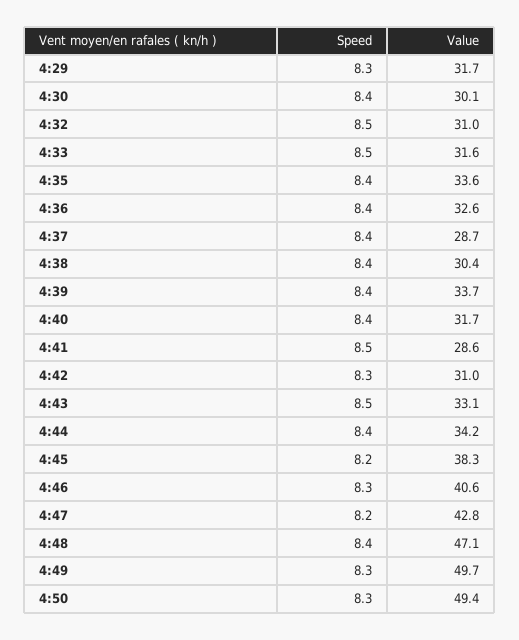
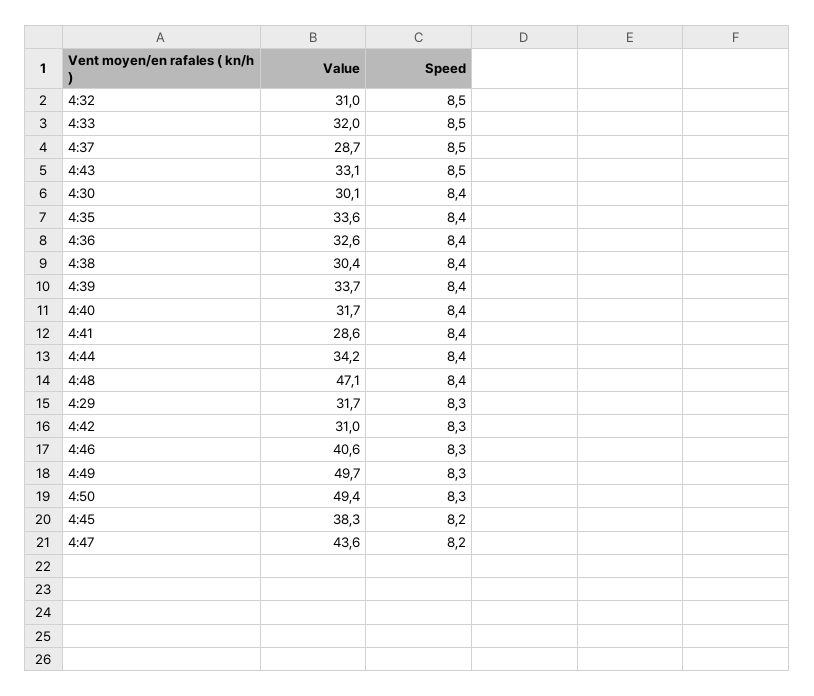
  {
    "Speed": {
      "4:29": 8.3,
      "4:30": 8.4,
      "4:32": 8.5,
      "4:33": 8.5,
      "4:35": 8.4,
      "4:36": 8.4,
-     "4:37": 8.4,
+     "4:37": 8.5,
      "4:38": 8.4,
      "4:39": 8.4,
      "4:40": 8.4,
-     "4:41": 8.5,
+     "4:41": 8.4,
      "4:42": 8.3,
      "4:43": 8.5,
      "4:44": 8.4,
      "4:45": 8.2,
      "4:46": 8.3,
      "4:47": 8.2,
      "4:48": 8.4,
      "4:49": 8.3,
      "4:50": 8.3
    },
    "Value": {
      "4:29": 31.7,
      "4:30": 30.1,
      "4:32": 31,
-     "4:33": 31.6,
+     "4:33": 32,
      "4:35": 33.6,
      "4:36": 32.6,
      "4:37": 28.7,
      "4:38": 30.4,
      "4:39": 33.7,
      "4:40": 31.7,
      "4:41": 28.6,
      "4:42": 31,
      "4:43": 33.1,
      "4:44": 34.2,
      "4:45": 38.3,
      "4:46": 40.6,
-     "4:47": 42.8,
+     "4:47": 43.6,
      "4:48": 47.1,
      "4:49": 49.7,
      "4:50": 49.4
    }
  }

